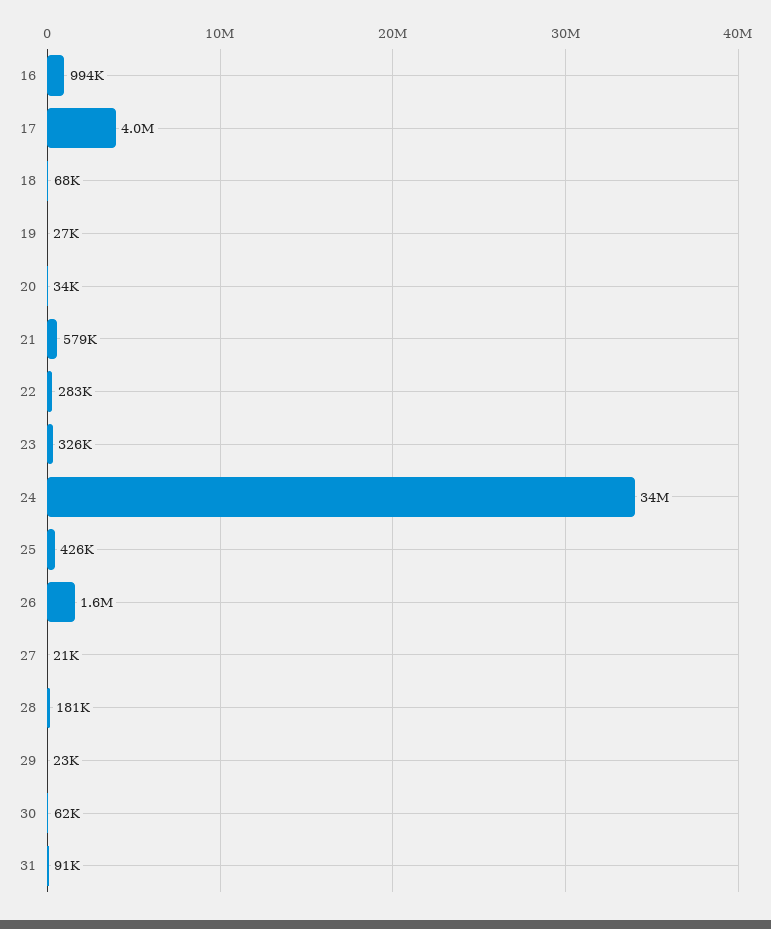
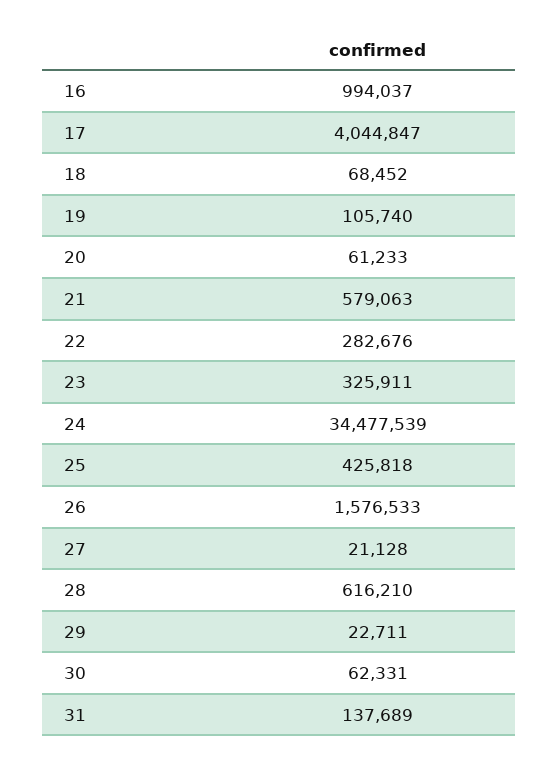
  {
    "16": 994037,
    "17": 4044847,
    "18": 68452,
-   "19": 27000,
+   "19": 105740,
-   "20": 34000,
+   "20": 61233,
    "21": 579063,
    "22": 282676,
    "23": 325911,
    "24": 34477539,
    "25": 425818,
    "26": 1576533,
    "27": 21128,
-   "28": 181000,
+   "28": 616210,
    "29": 22711,
    "30": 62331,
-   "31": 91000
+   "31": 137689
  }

